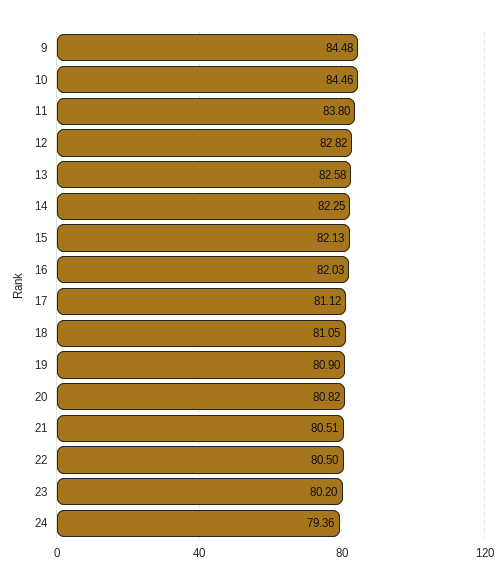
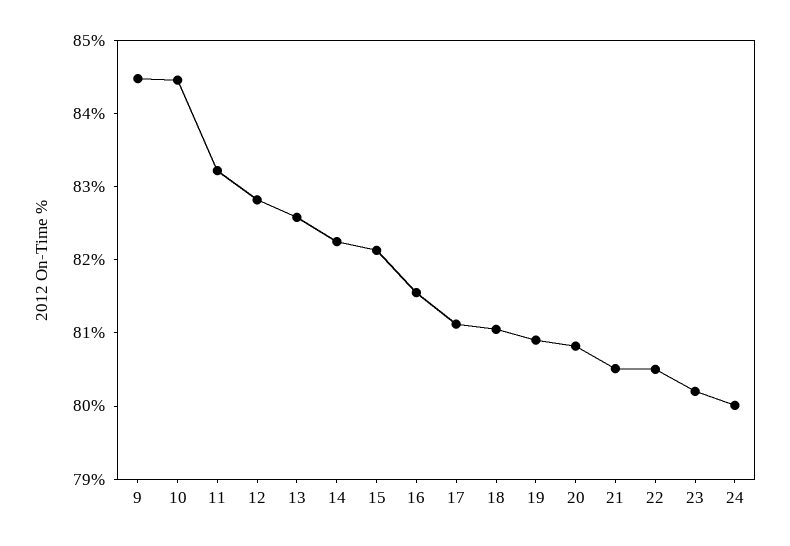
  {
    "9": 84.48,
    "10": 84.46,
-   "11": 83.8,
+   "11": 83.2,
    "12": 82.82,
    "13": 82.58,
    "14": 82.25,
    "15": 82.13,
-   "16": 82.03,
+   "16": 81.6,
    "17": 81.12,
    "18": 81.05,
    "19": 80.9,
    "20": 80.82,
    "21": 80.51,
    "22": 80.5,
    "23": 80.2,
-   "24": 79.36
+   "24": 80
  }

